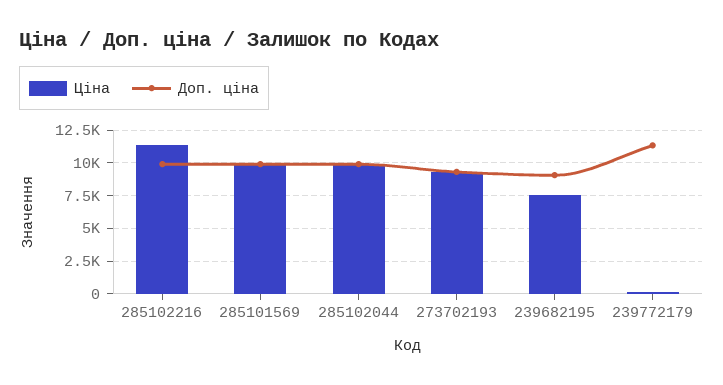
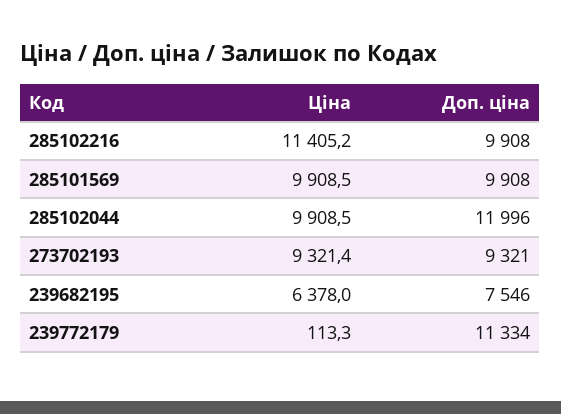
  {
    "Ціна": {
      "285102216": 11405.2,
      "285101569": 9908.5,
      "285102044": 9908.5,
      "273702193": 9321.4,
-     "239682195": 7500,
+     "239682195": 6378,
      "239772179": 113.3
    },
    "Доп. ціна": {
      "285102216": 9908,
      "285101569": 9908,
-     "285102044": 10000,
+     "285102044": 11996,
      "273702193": 9321,
-     "239682195": 9000,
+     "239682195": 7546,
      "239772179": 11334
    }
  }

